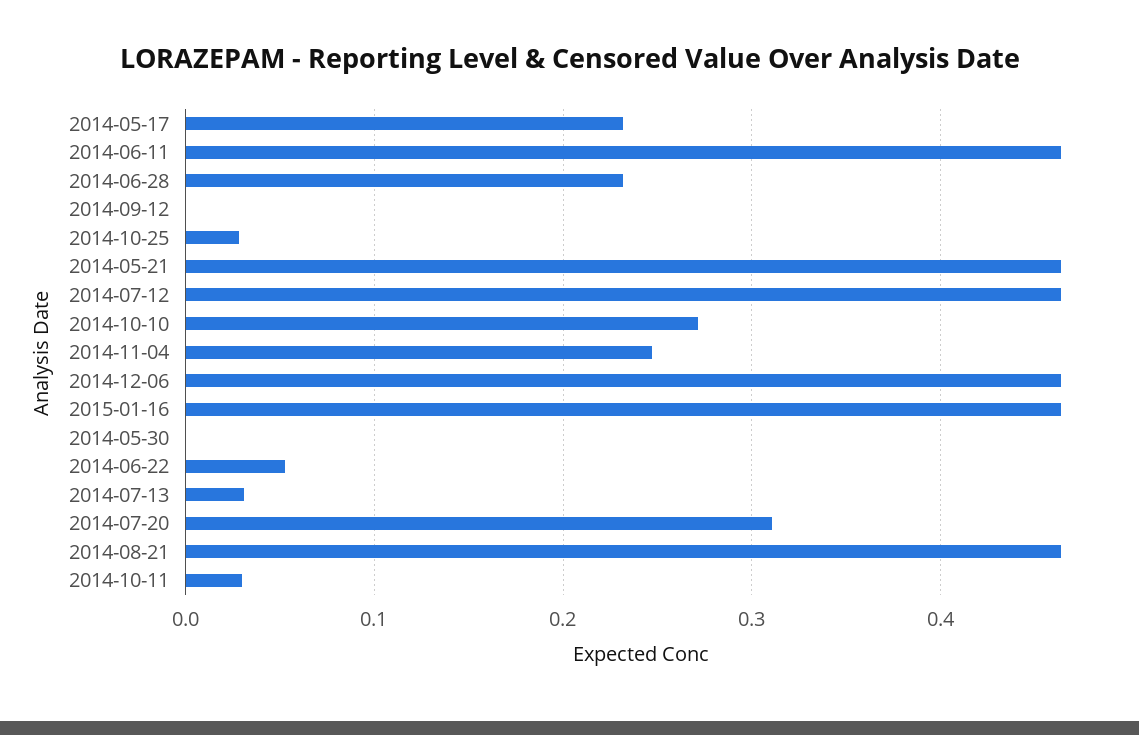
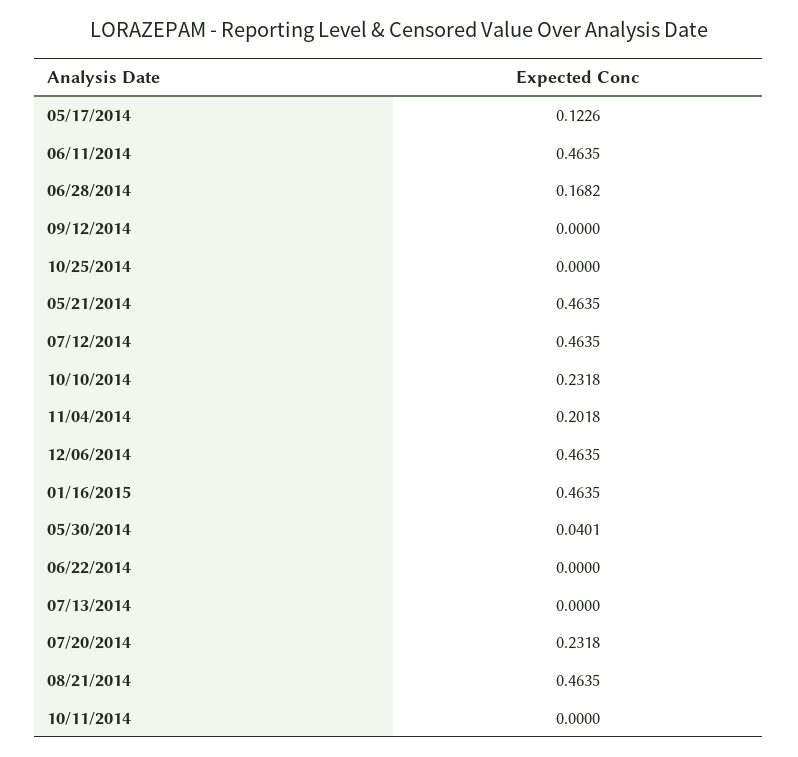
  {
-   "2014-05-17": 0.23,
+   "2014-05-17": 0.1226,
    "2014-06-11": 0.4635,
-   "2014-06-28": 0.23,
+   "2014-06-28": 0.1682,
    "2014-09-12": 0,
-   "2014-10-25": 0.03,
+   "2014-10-25": 0,
    "2014-05-21": 0.4635,
    "2014-07-12": 0.4635,
-   "2014-10-10": 0.27,
+   "2014-10-10": 0.2318,
-   "2014-11-04": 0.25,
+   "2014-11-04": 0.2018,
    "2014-12-06": 0.4635,
    "2015-01-16": 0.4635,
-   "2014-05-30": 0,
+   "2014-05-30": 0.0401,
-   "2014-06-22": 0.05,
+   "2014-06-22": 0,
-   "2014-07-13": 0.03,
+   "2014-07-13": 0,
-   "2014-07-20": 0.31,
+   "2014-07-20": 0.2318,
    "2014-08-21": 0.4635,
-   "2014-10-11": 0.03
+   "2014-10-11": 0
  }

